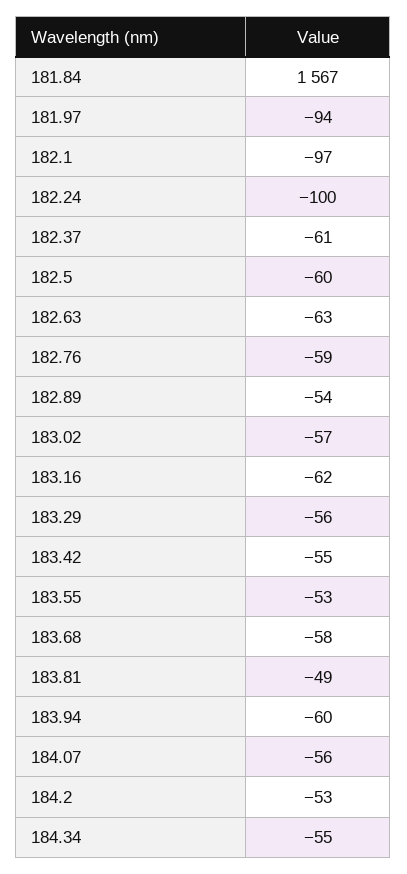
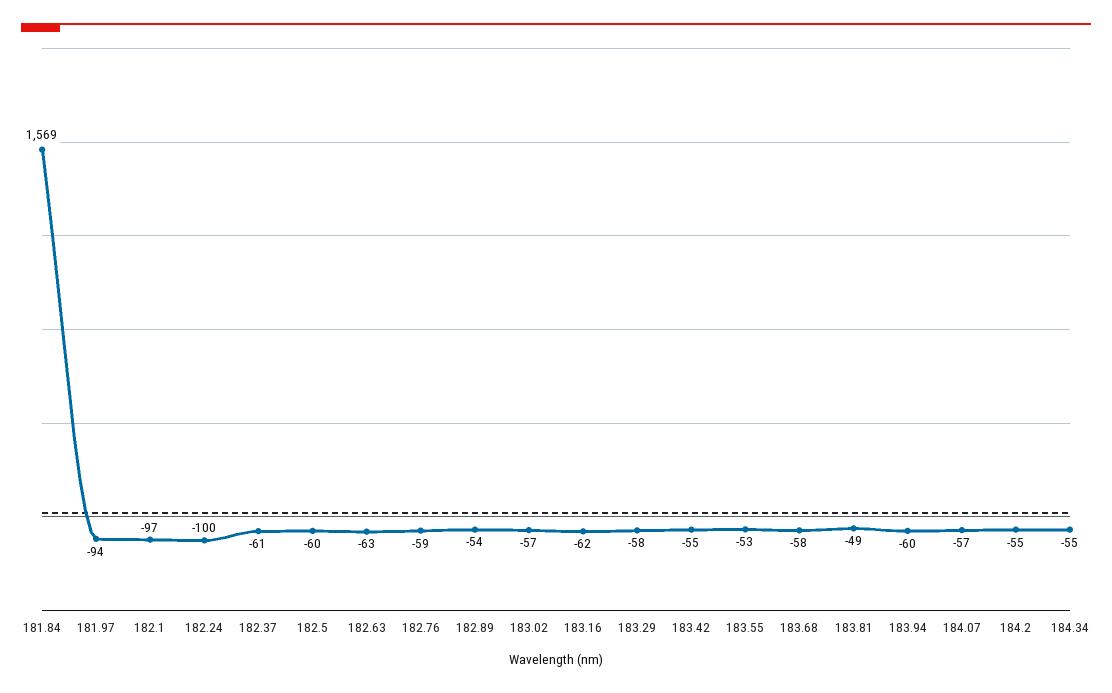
  {
-   "181.84": 1567,
+   "181.84": 1569,
    "181.97": -94,
    "182.1": -97,
    "182.24": -100,
    "182.37": -61,
    "182.5": -60,
    "182.63": -63,
    "182.76": -59,
    "182.89": -54,
    "183.02": -57,
    "183.16": -62,
-   "183.29": -56,
+   "183.29": -58,
    "183.42": -55,
    "183.55": -53,
    "183.68": -58,
    "183.81": -49,
    "183.94": -60,
-   "184.07": -56,
+   "184.07": -57,
-   "184.2": -53,
+   "184.2": -55,
    "184.34": -55
  }

